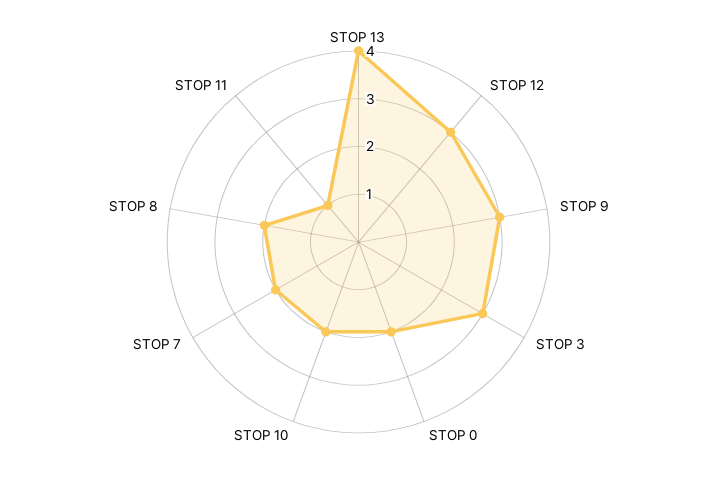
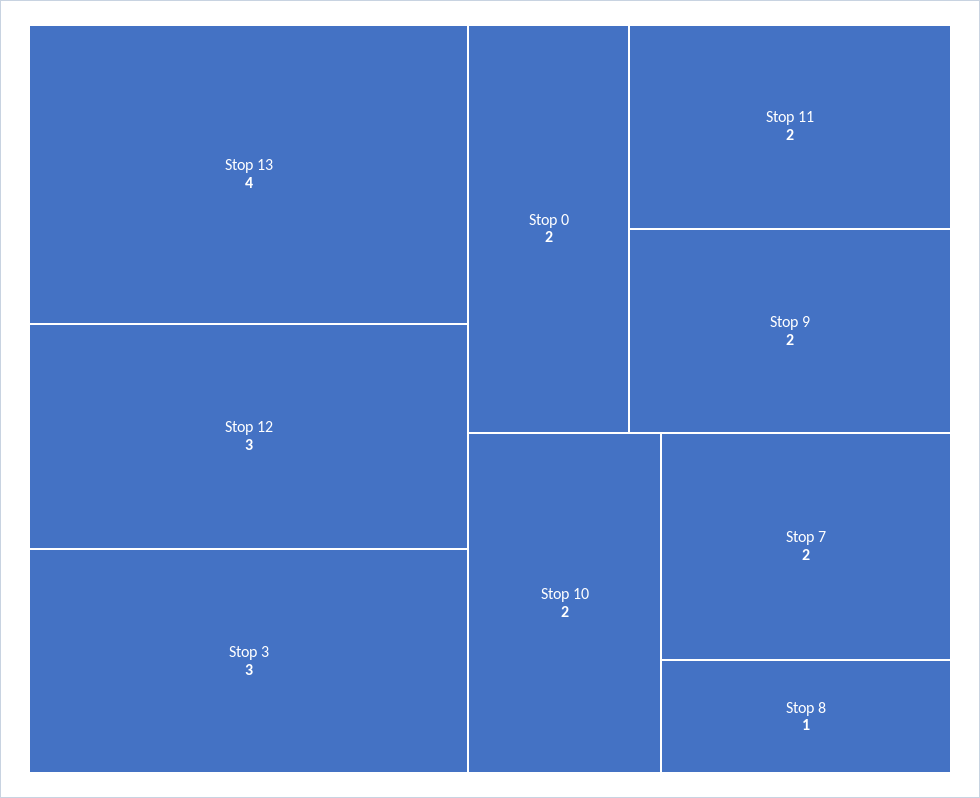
  {
    "STOP 13": 4,
    "STOP 12": 3,
-   "STOP 9": 3,
+   "STOP 9": 2,
    "STOP 3": 3,
    "STOP 0": 2,
    "STOP 10": 2,
    "STOP 7": 2,
-   "STOP 8": 2,
+   "STOP 8": 1,
-   "STOP 11": 1
+   "STOP 11": 2
  }

